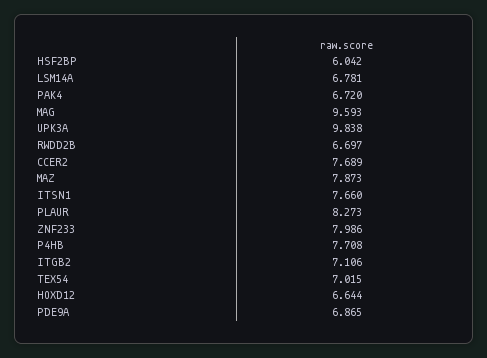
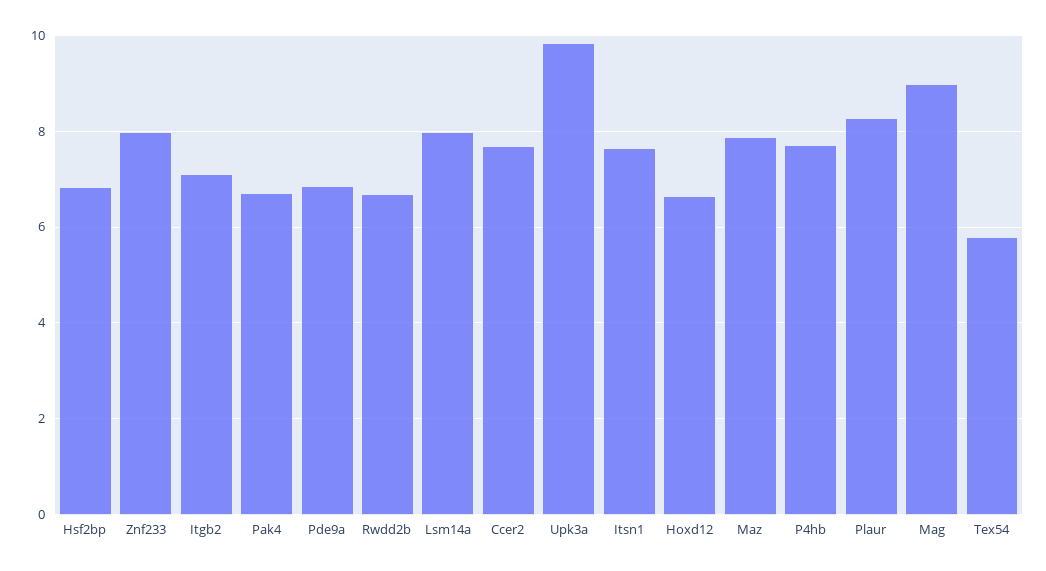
  {
-   "HSF2BP": 6.042,
+   "HSF2BP": 6.8,
-   "LSM14A": 6.781,
+   "LSM14A": 8,
    "PAK4": 6.72,
-   "MAG": 9.593,
+   "MAG": 9,
    "UPK3A": 9.838,
    "RWDD2B": 6.697,
    "CCER2": 7.689,
    "MAZ": 7.873,
    "ITSN1": 7.66,
    "PLAUR": 8.273,
    "ZNF233": 7.986,
    "P4HB": 7.708,
    "ITGB2": 7.106,
-   "TEX54": 7.015,
+   "TEX54": 5.8,
    "HOXD12": 6.644,
    "PDE9A": 6.865
  }

